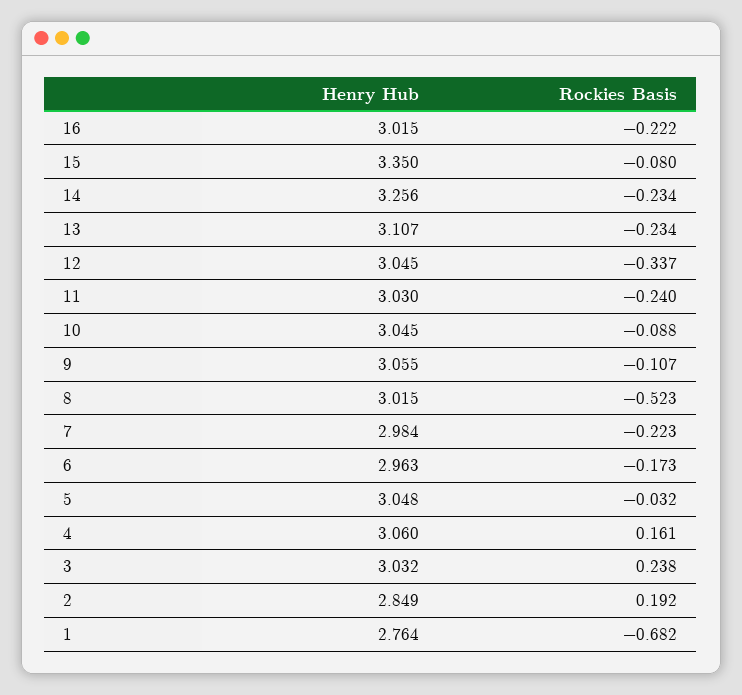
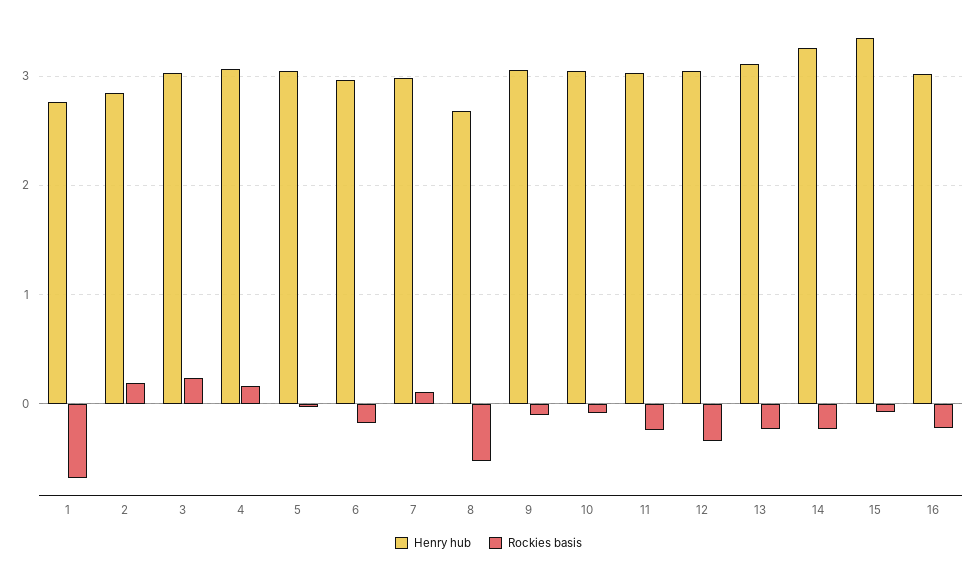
  {
    "Henry Hub": {
      "16": 3.015,
      "15": 3.35,
      "14": 3.256,
      "13": 3.107,
      "12": 3.045,
      "11": 3.03,
      "10": 3.045,
      "9": 3.055,
-     "8": 3.015,
+     "8": 2.7,
      "7": 2.984,
      "6": 2.963,
      "5": 3.048,
      "4": 3.06,
      "3": 3.032,
      "2": 2.849,
      "1": 2.764
    },
    "Rockies Basis": {
      "16": -0.222,
      "15": -0.08,
      "14": -0.234,
      "13": -0.234,
      "12": -0.337,
      "11": -0.24,
      "10": -0.088,
      "9": -0.107,
      "8": -0.523,
-     "7": -0.223,
+     "7": 0.1,
      "6": -0.173,
      "5": -0.032,
      "4": 0.161,
      "3": 0.238,
      "2": 0.192,
      "1": -0.682
    }
  }

